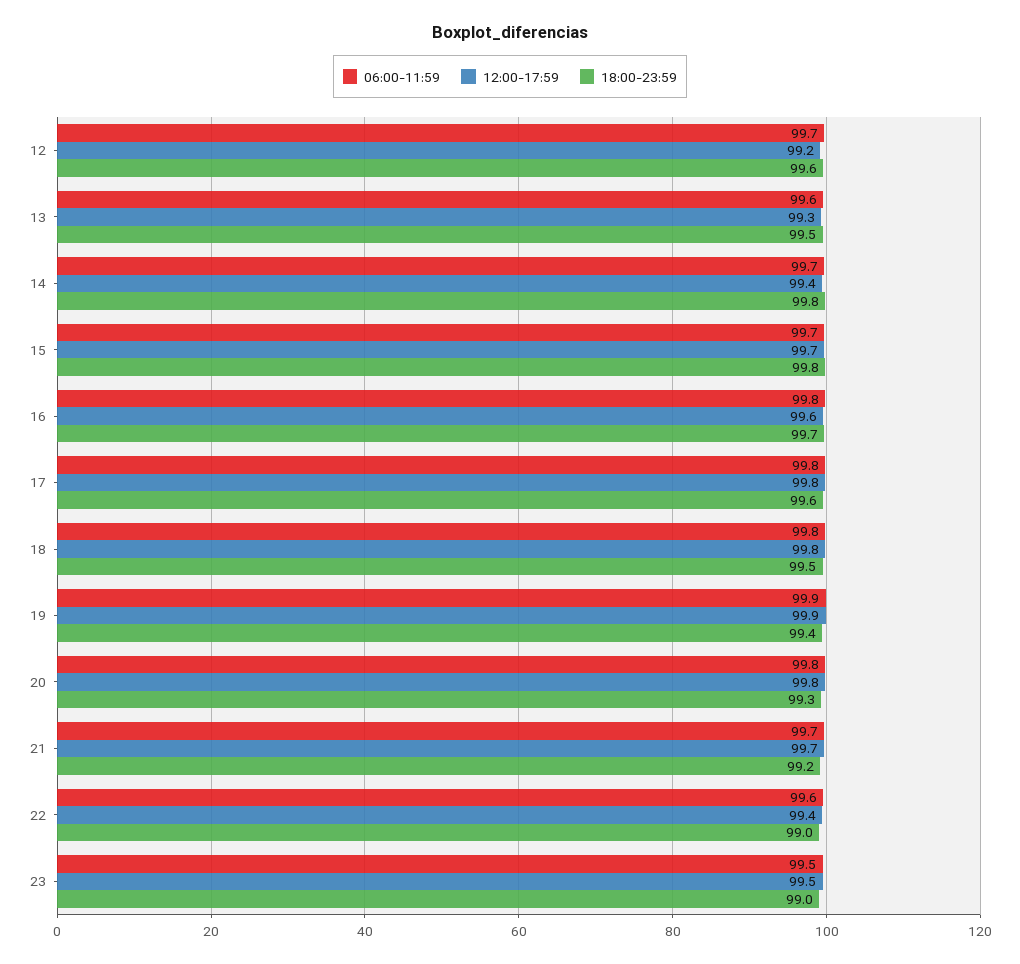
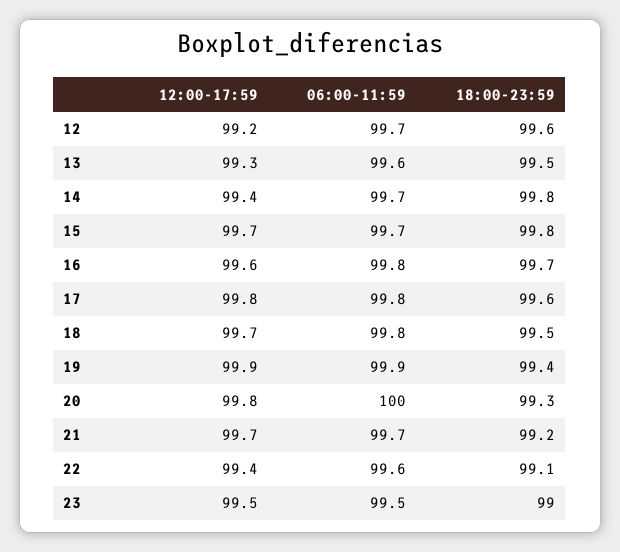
  {
    "06:00-11:59": {
      "12": 99.7,
      "13": 99.6,
      "14": 99.7,
      "15": 99.7,
      "16": 99.8,
      "17": 99.8,
      "18": 99.8,
      "19": 99.9,
-     "20": 99.8,
+     "20": 100,
      "21": 99.7,
      "22": 99.6,
      "23": 99.5
    },
    "12:00-17:59": {
      "12": 99.2,
      "13": 99.3,
      "14": 99.4,
      "15": 99.7,
      "16": 99.6,
      "17": 99.8,
-     "18": 99.8,
+     "18": 99.7,
      "19": 99.9,
      "20": 99.8,
      "21": 99.7,
      "22": 99.4,
      "23": 99.5
    },
    "18:00-23:59": {
      "12": 99.6,
      "13": 99.5,
      "14": 99.8,
      "15": 99.8,
      "16": 99.7,
      "17": 99.6,
      "18": 99.5,
      "19": 99.4,
      "20": 99.3,
      "21": 99.2,
-     "22": 99,
+     "22": 99.1,
      "23": 99
    }
  }

